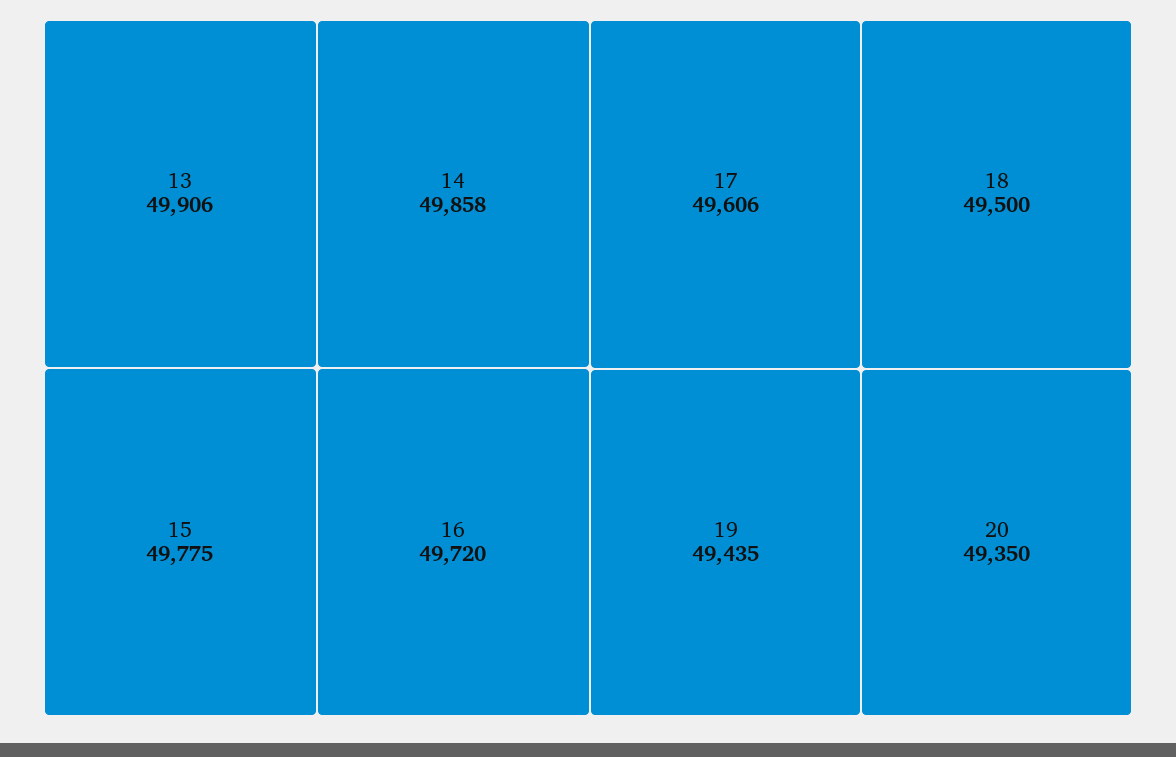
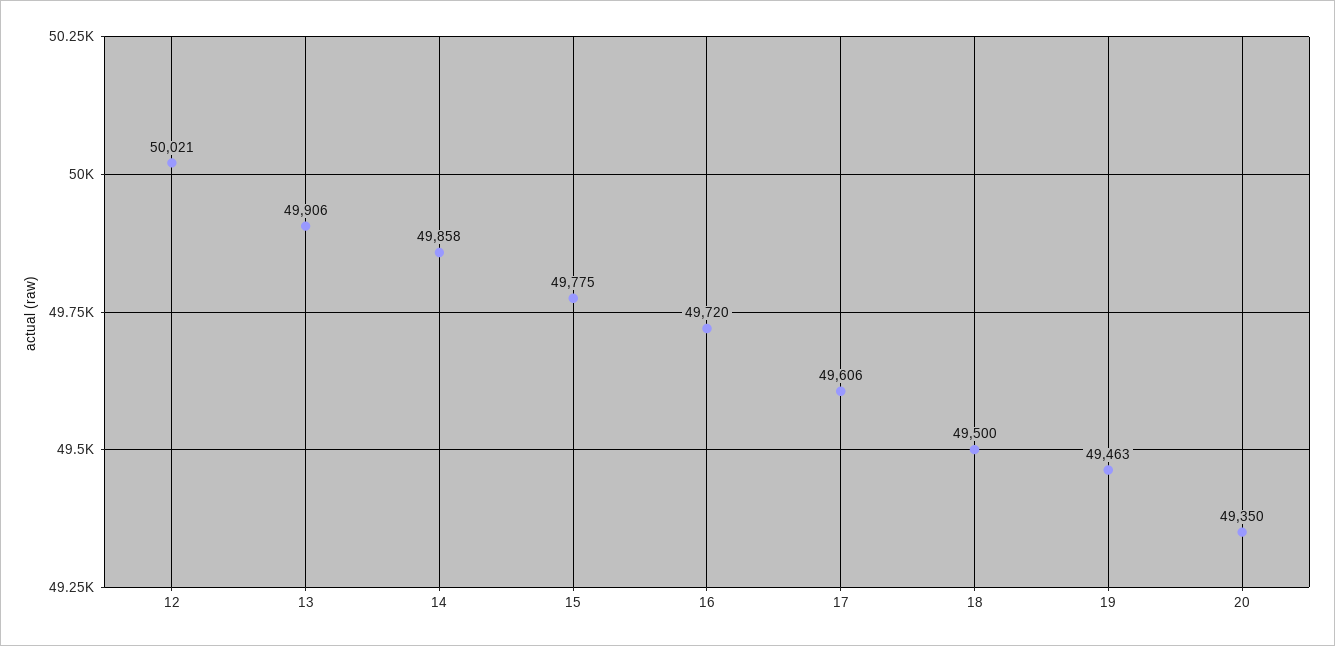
  {
    "13": 49906,
    "14": 49858,
    "15": 49775,
    "16": 49720,
    "17": 49606,
    "18": 49500,
-   "19": 49435,
+   "19": 49463,
-   "20": 49350
+   "20": 49350,
+   "12": 50021
  }

